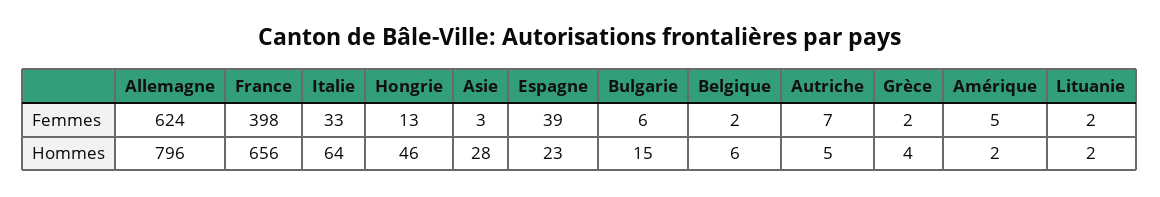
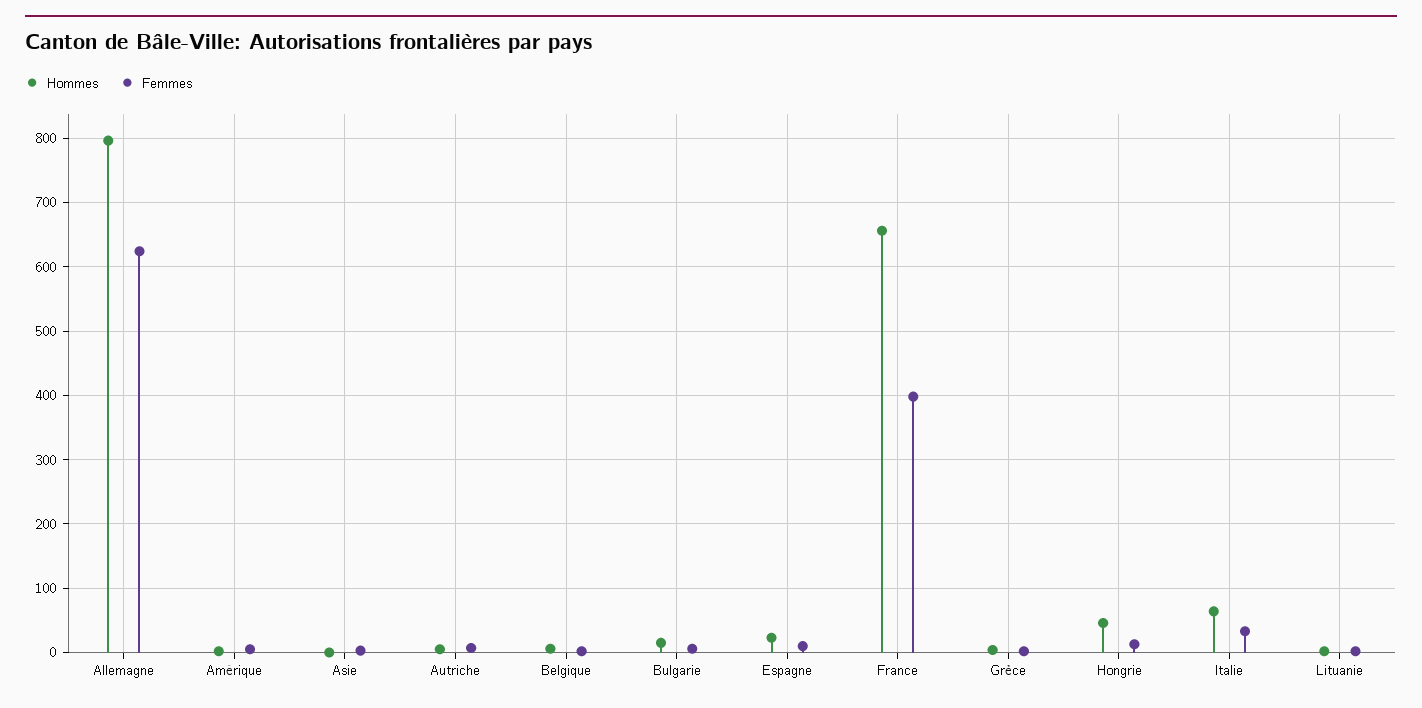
  {
    "Femmes": {
      "Allemagne": 624,
      "France": 398,
      "Italie": 33,
      "Hongrie": 13,
      "Asie": 3,
-     "Espagne": 39,
+     "Espagne": 10,
      "Bulgarie": 6,
      "Belgique": 2,
      "Autriche": 7,
      "Grèce": 2,
      "Amérique": 5,
      "Lituanie": 2
    },
    "Hommes": {
      "Allemagne": 796,
      "France": 656,
      "Italie": 64,
      "Hongrie": 46,
-     "Asie": 28,
+     "Asie": 0,
      "Espagne": 23,
      "Bulgarie": 15,
      "Belgique": 6,
      "Autriche": 5,
      "Grèce": 4,
      "Amérique": 2,
      "Lituanie": 2
    }
  }

